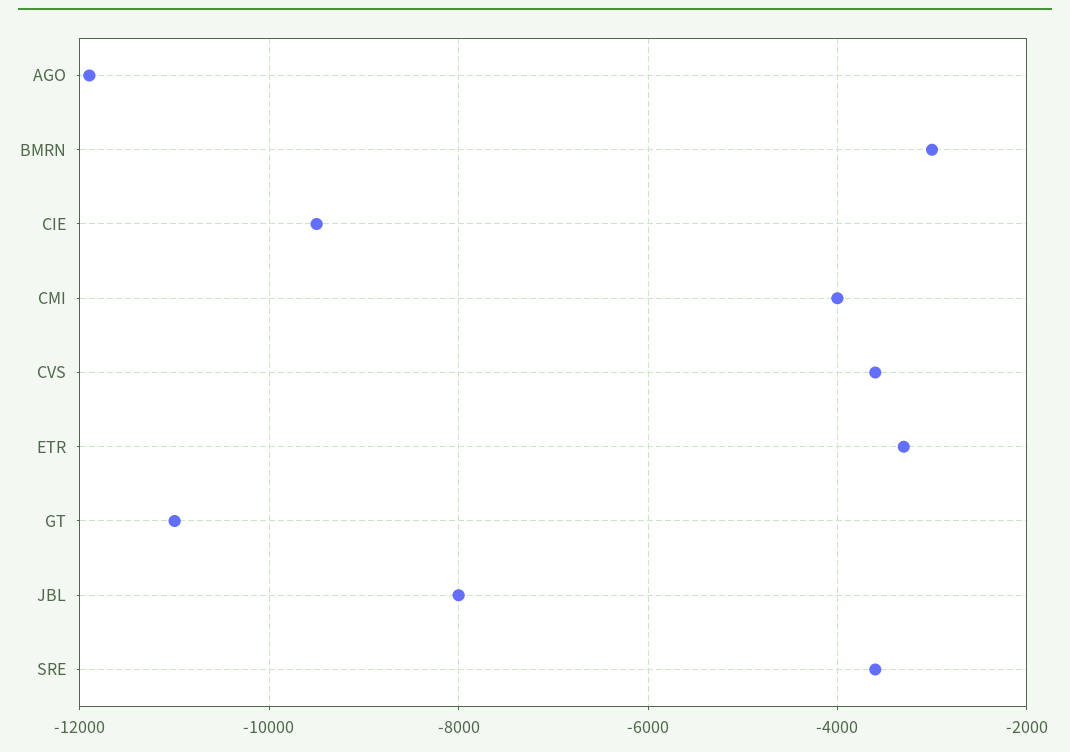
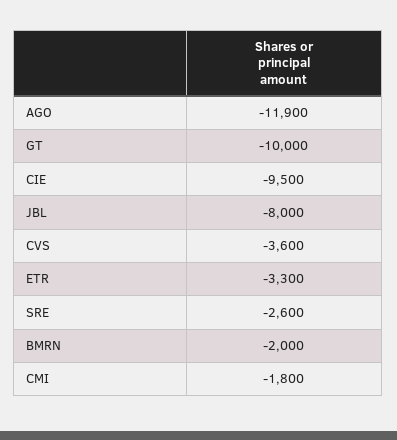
  {
    "AGO": -11900,
-   "BMRN": -3000,
+   "BMRN": -2000,
    "CIE": -9500,
-   "CMI": -4000,
+   "CMI": -1800,
    "CVS": -3600,
    "ETR": -3300,
-   "GT": -11000,
+   "GT": -10000,
    "JBL": -8000,
-   "SRE": -3600
+   "SRE": -2600
  }

